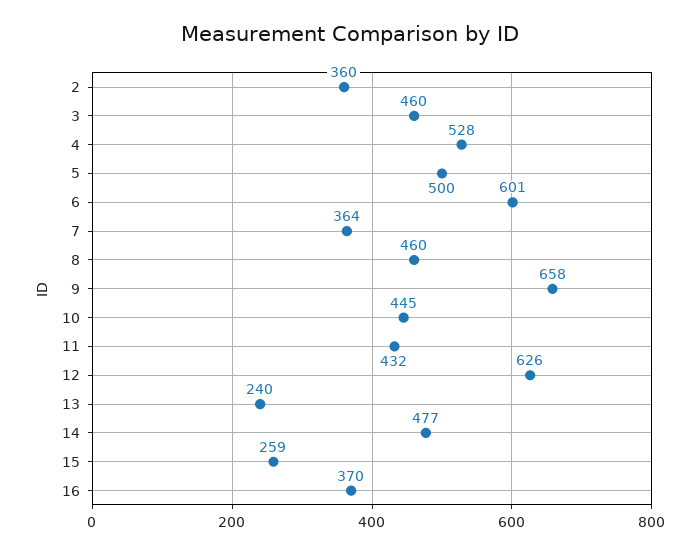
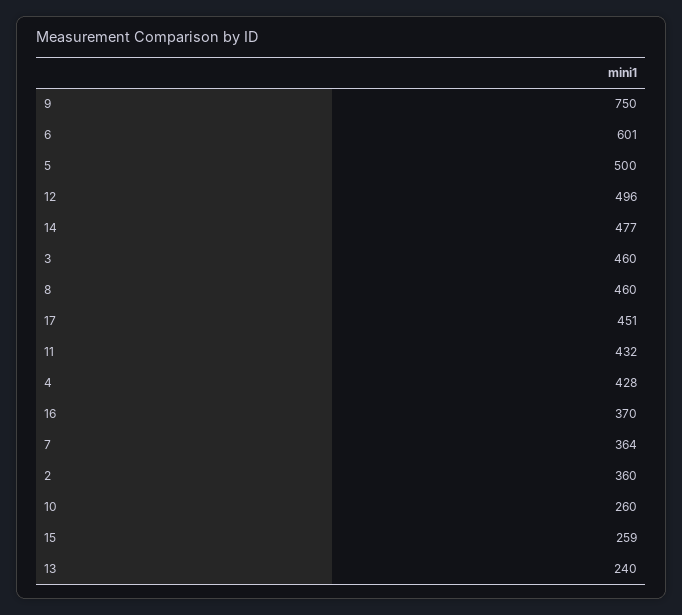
  {
    "2": 360,
    "3": 460,
-   "4": 528,
+   "4": 428,
    "5": 500,
    "6": 601,
    "7": 364,
    "8": 460,
-   "9": 658,
+   "9": 750,
-   "10": 445,
+   "10": 260,
    "11": 432,
-   "12": 626,
+   "12": 496,
    "13": 240,
    "14": 477,
    "15": 259,
-   "16": 370
+   "16": 370,
+   "17": 451
  }

